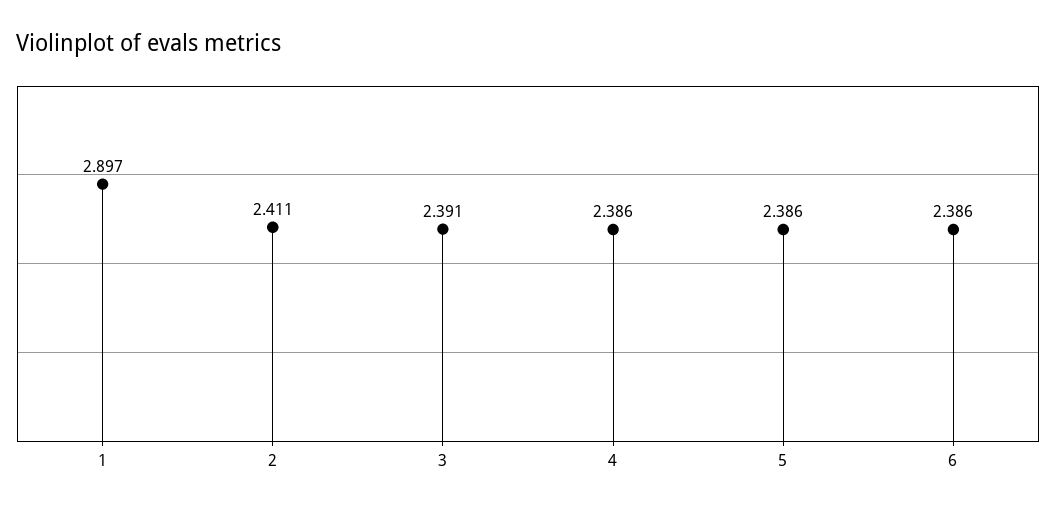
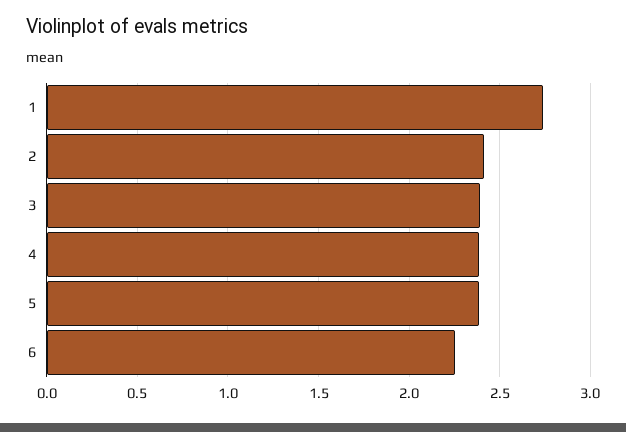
  {
-   "1": 2.897,
+   "1": 2.75,
    "2": 2.411,
    "3": 2.391,
    "4": 2.386,
    "5": 2.386,
-   "6": 2.386
+   "6": 2.25
  }

